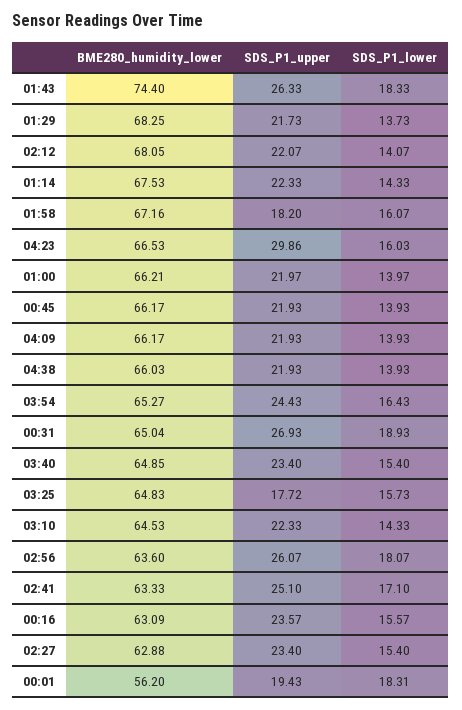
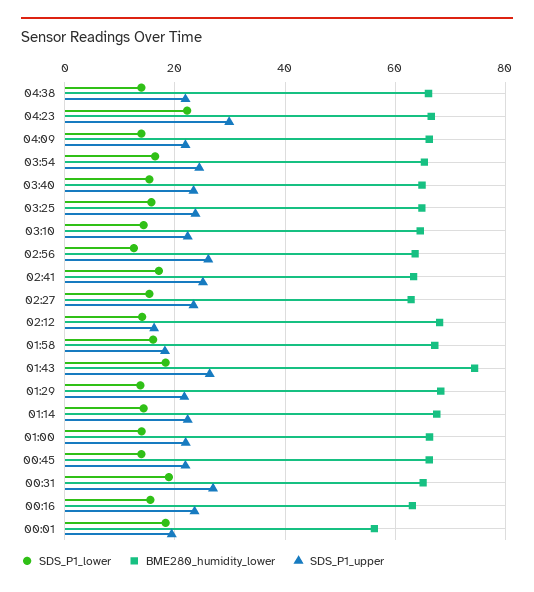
  {
    "BME280_humidity_lower": {
      "01:43": 74.4,
      "01:29": 68.25,
      "02:12": 68.05,
      "01:14": 67.53,
      "01:58": 67.16,
      "04:23": 66.53,
      "01:00": 66.21,
      "00:45": 66.17,
      "04:09": 66.17,
      "04:38": 66.03,
      "03:54": 65.27,
      "00:31": 65.04,
      "03:40": 64.85,
      "03:25": 64.83,
      "03:10": 64.53,
      "02:56": 63.6,
      "02:41": 63.33,
      "00:16": 63.09,
      "02:27": 62.88,
      "00:01": 56.2
    },
    "SDS_P1_upper": {
      "01:43": 26.33,
      "01:29": 21.73,
-     "02:12": 22.07,
+     "02:12": 16,
      "01:14": 22.33,
      "01:58": 18.2,
      "04:23": 29.86,
      "01:00": 21.97,
      "00:45": 21.93,
      "04:09": 21.93,
      "04:38": 21.93,
      "03:54": 24.43,
      "00:31": 26.93,
      "03:40": 23.4,
-     "03:25": 17.72,
+     "03:25": 24,
      "03:10": 22.33,
      "02:56": 26.07,
      "02:41": 25.1,
      "00:16": 23.57,
      "02:27": 23.4,
      "00:01": 19.43
    },
    "SDS_P1_lower": {
      "01:43": 18.33,
      "01:29": 13.73,
      "02:12": 14.07,
      "01:14": 14.33,
      "01:58": 16.07,
-     "04:23": 16.03,
+     "04:23": 22,
      "01:00": 13.97,
      "00:45": 13.93,
      "04:09": 13.93,
      "04:38": 13.93,
      "03:54": 16.43,
      "00:31": 18.93,
      "03:40": 15.4,
      "03:25": 15.73,
      "03:10": 14.33,
-     "02:56": 18.07,
+     "02:56": 12,
      "02:41": 17.1,
      "00:16": 15.57,
      "02:27": 15.4,
      "00:01": 18.31
    }
  }

